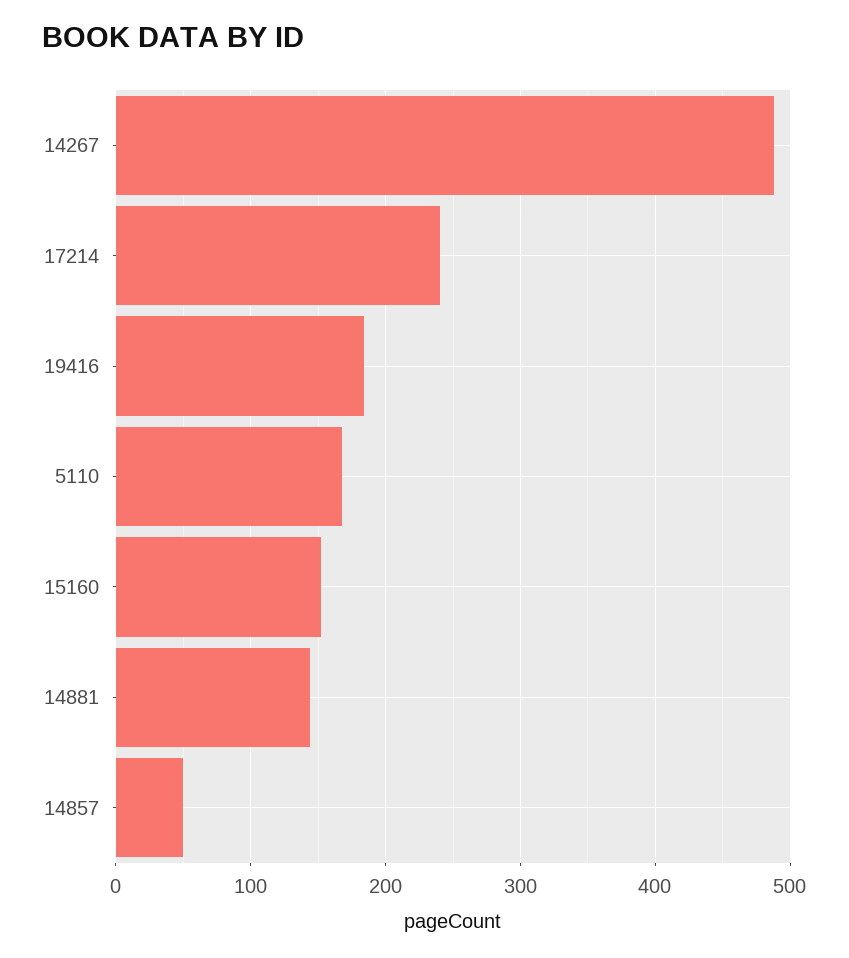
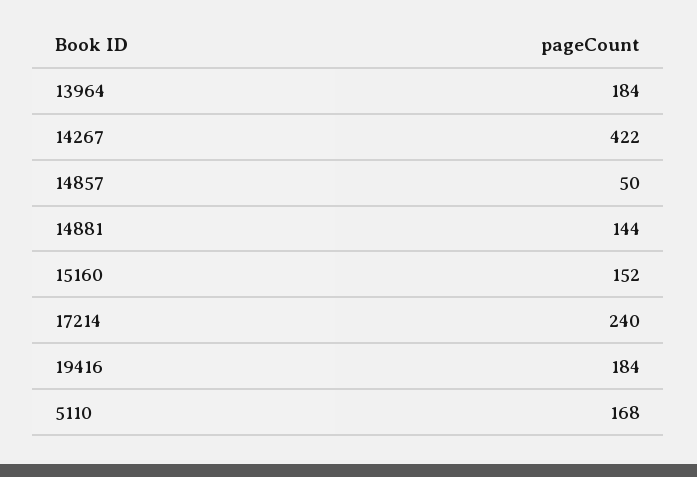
  {
-   "14267": 490,
+   "14267": 422,
    "17214": 240,
    "19416": 184,
    "5110": 168,
    "15160": 152,
    "14881": 144,
-   "14857": 50
+   "14857": 50,
+   "13964": 184
  }

